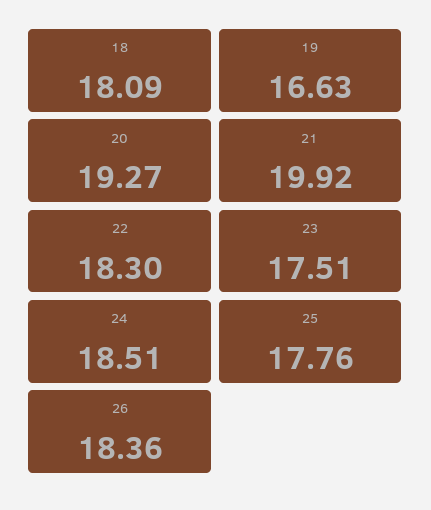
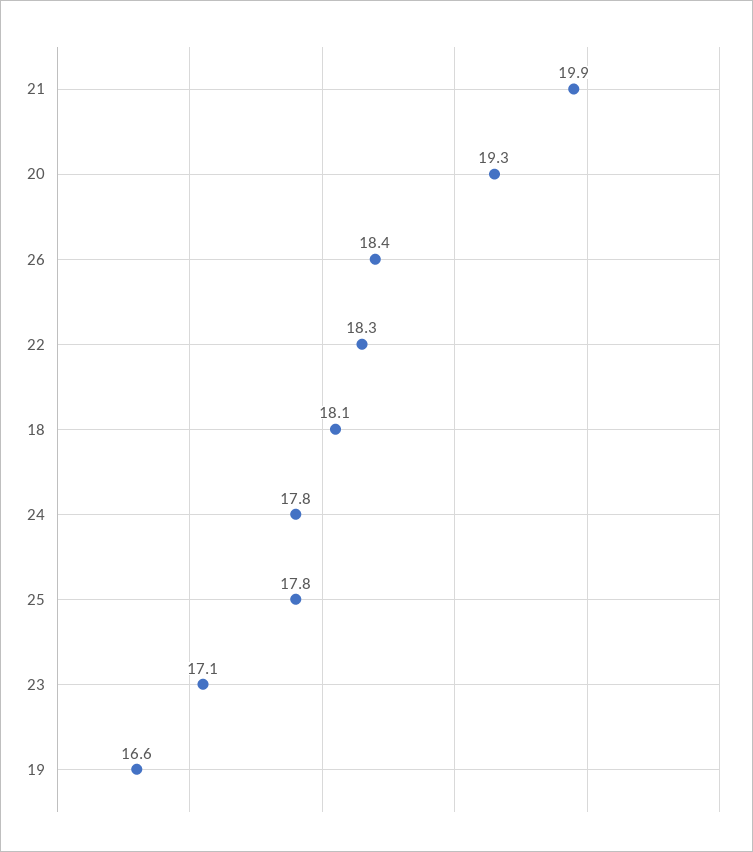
  {
    "18": 18.09,
    "19": 16.63,
    "20": 19.27,
    "21": 19.92,
    "22": 18.3,
-   "23": 17.51,
+   "23": 17.1,
-   "24": 18.51,
+   "24": 17.8,
    "25": 17.76,
    "26": 18.36
  }

